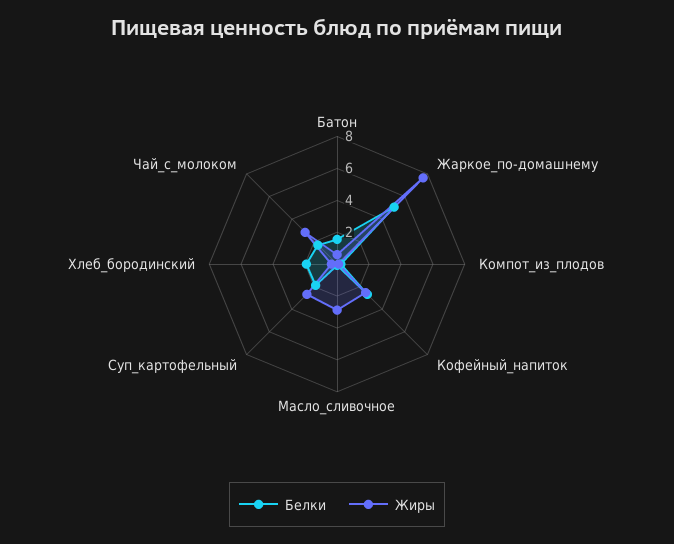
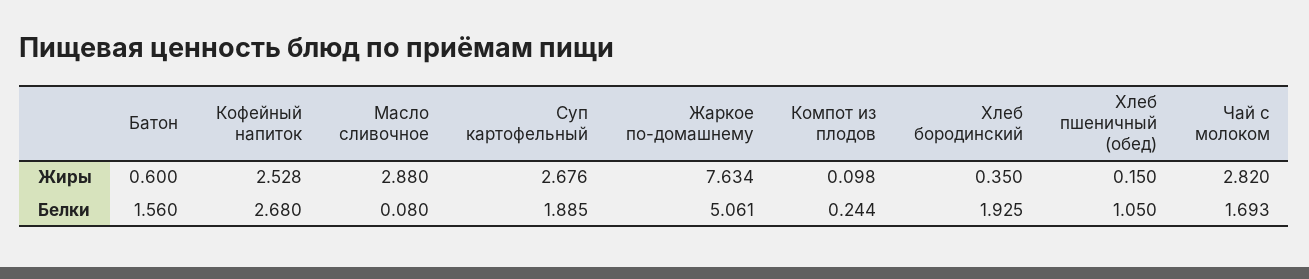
  {
    "Белки": {
      "Батон": 1.56,
      "Жаркое_по-домашнему": 5.061,
      "Компот_из_плодов": 0.244,
      "Кофейный_напиток": 2.68,
      "Масло_сливочное": 0.08,
      "Суп_картофельный": 1.885,
      "Хлеб_бородинский": 1.925,
-     "Чай_с_молоком": 1.693
+     "Чай_с_молоком": 1.693,
+     "Хлеб пшеничный (обед)": 1.05
    },
    "Жиры": {
      "Батон": 0.6,
      "Жаркое_по-домашнему": 7.634,
      "Компот_из_плодов": 0.098,
      "Кофейный_напиток": 2.528,
      "Масло_сливочное": 2.88,
      "Суп_картофельный": 2.676,
      "Хлеб_бородинский": 0.35,
-     "Чай_с_молоком": 2.82
+     "Чай_с_молоком": 2.82,
+     "Хлеб пшеничный (обед)": 0.15
    }
  }

